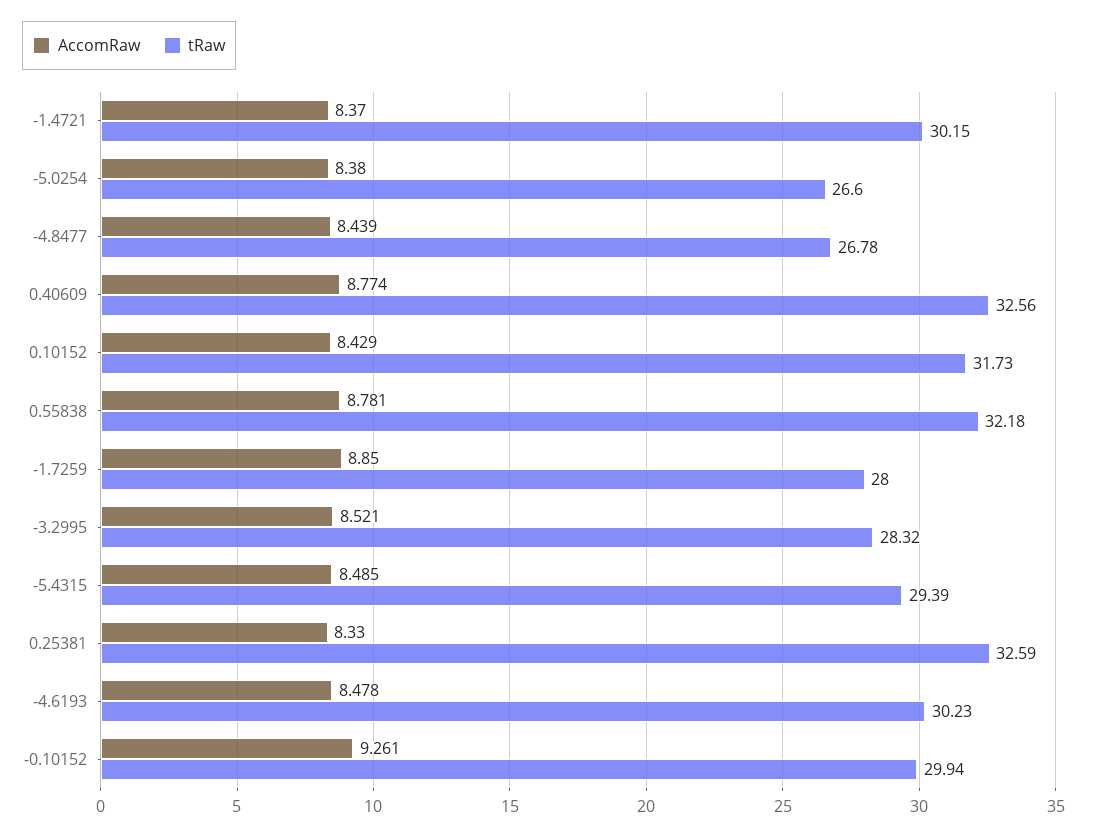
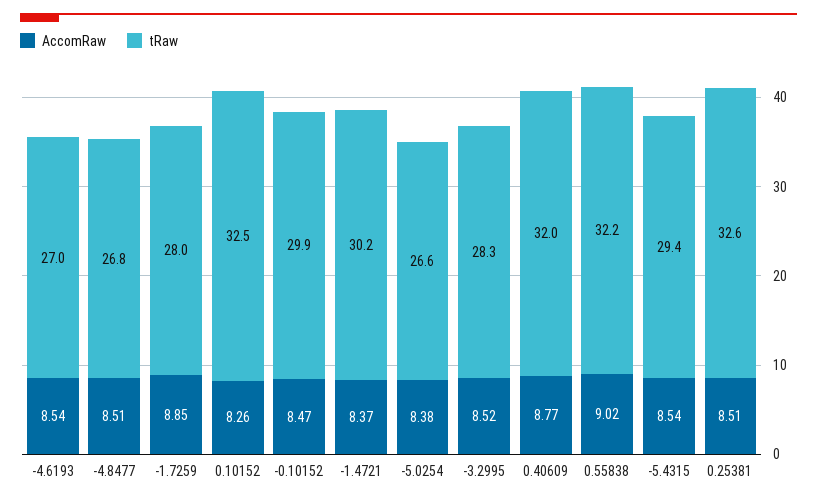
  {
    "AccomRaw": {
      "-1.4721": 8.37,
      "-5.0254": 8.38,
-     "-4.8477": 8.439,
+     "-4.8477": 8.51,
      "0.40609": 8.774,
-     "0.10152": 8.429,
+     "0.10152": 8.26,
-     "0.55838": 8.781,
+     "0.55838": 9.02,
      "-1.7259": 8.85,
      "-3.2995": 8.521,
-     "-5.4315": 8.485,
+     "-5.4315": 8.54,
-     "0.25381": 8.33,
+     "0.25381": 8.51,
-     "-4.6193": 8.478,
+     "-4.6193": 8.54,
-     "-0.10152": 9.261
+     "-0.10152": 8.47
    },
    "tRaw": {
      "-1.4721": 30.15,
      "-5.0254": 26.6,
      "-4.8477": 26.78,
-     "0.40609": 32.56,
+     "0.40609": 32,
-     "0.10152": 31.73,
+     "0.10152": 32.5,
      "0.55838": 32.18,
      "-1.7259": 28,
      "-3.2995": 28.32,
      "-5.4315": 29.39,
      "0.25381": 32.59,
-     "-4.6193": 30.23,
+     "-4.6193": 27,
      "-0.10152": 29.94
    }
  }

